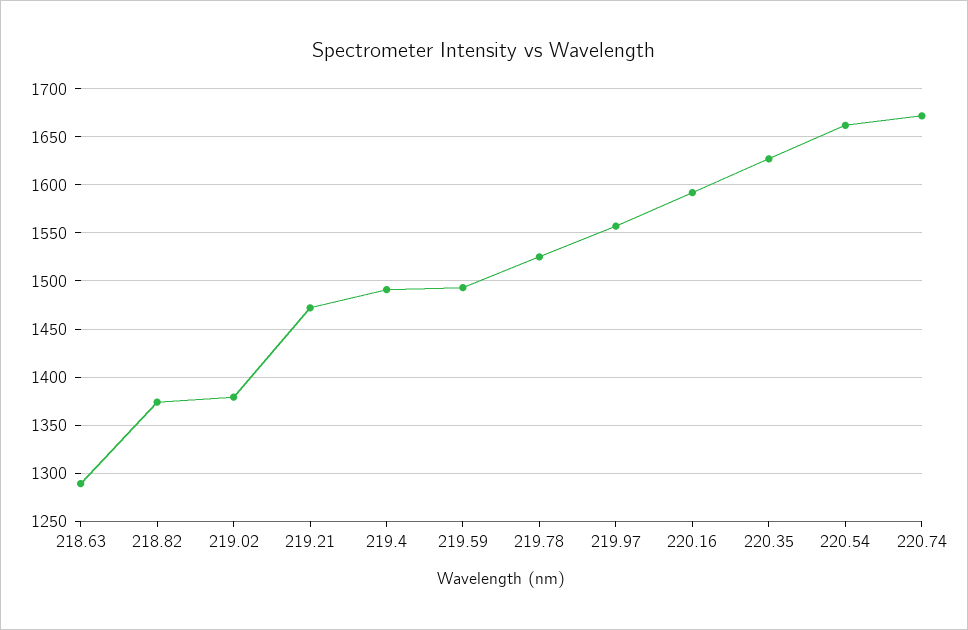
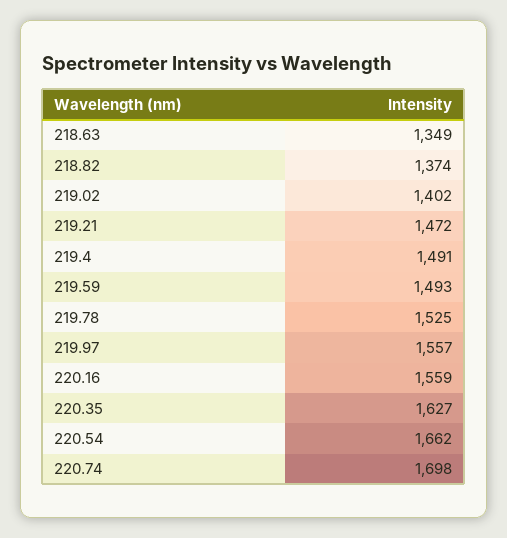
  {
-   "218.63": 1290,
+   "218.63": 1349,
    "218.82": 1374,
-   "219.02": 1380,
+   "219.02": 1402,
    "219.21": 1472,
    "219.4": 1491,
    "219.59": 1493,
    "219.78": 1525,
    "219.97": 1557,
-   "220.16": 1590,
+   "220.16": 1559,
    "220.35": 1627,
    "220.54": 1662,
-   "220.74": 1670
+   "220.74": 1698
  }

